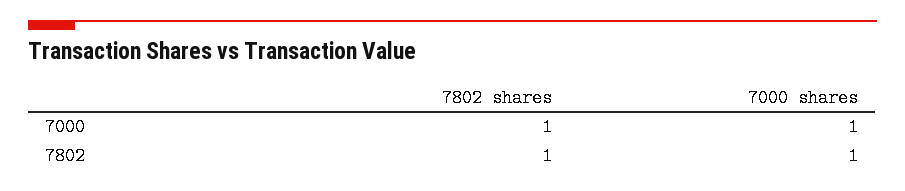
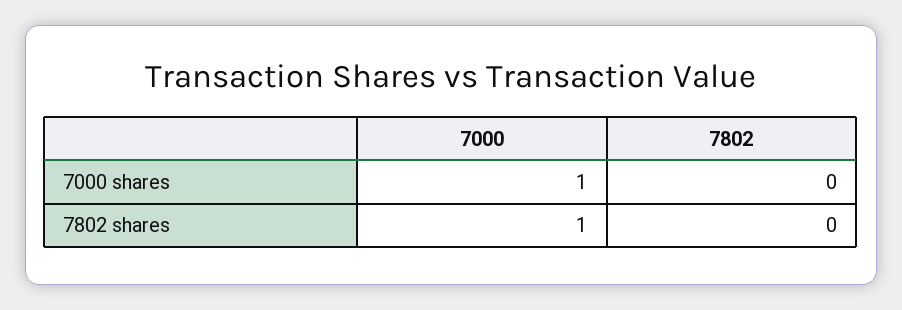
  {
    "7802 shares": {
      "7000": 1,
-     "7802": 1
+     "7802": 0
    },
    "7000 shares": {
      "7000": 1,
-     "7802": 1
+     "7802": 0
    }
  }

